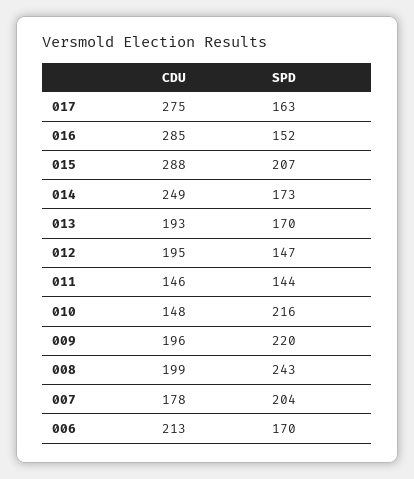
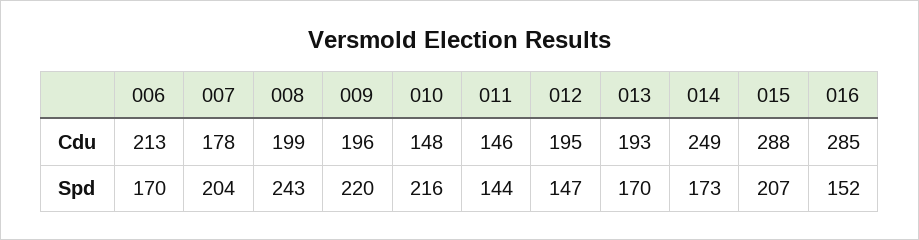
  {
    "CDU": {
-     "017": 275,
      "016": 285,
      "015": 288,
      "014": 249,
      "013": 193,
      "012": 195,
      "011": 146,
      "010": 148,
      "009": 196,
      "008": 199,
      "007": 178,
      "006": 213
    },
    "SPD": {
-     "017": 163,
      "016": 152,
      "015": 207,
      "014": 173,
      "013": 170,
      "012": 147,
      "011": 144,
      "010": 216,
      "009": 220,
      "008": 243,
      "007": 204,
      "006": 170
    }
  }

